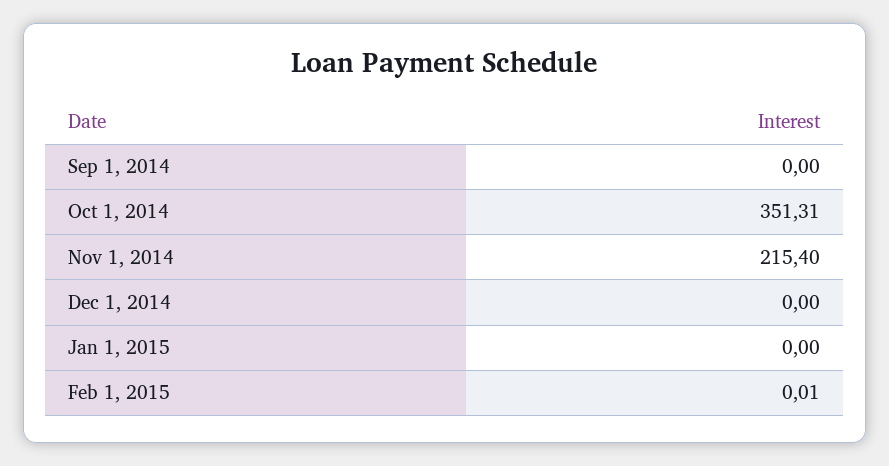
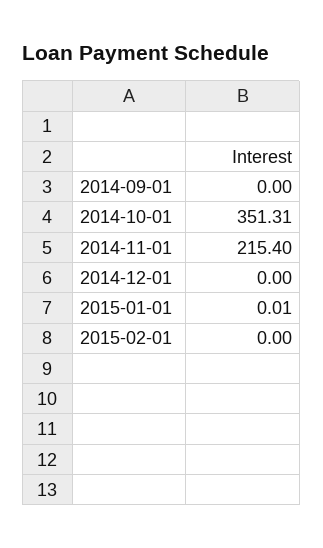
  {
    "Sep 1, 2014": 0,
    "Oct 1, 2014": 351.31,
    "Nov 1, 2014": 215.4,
    "Dec 1, 2014": 0,
-   "Jan 1, 2015": 0,
+   "Jan 1, 2015": 0.01,
-   "Feb 1, 2015": 0.01
+   "Feb 1, 2015": 0
  }

